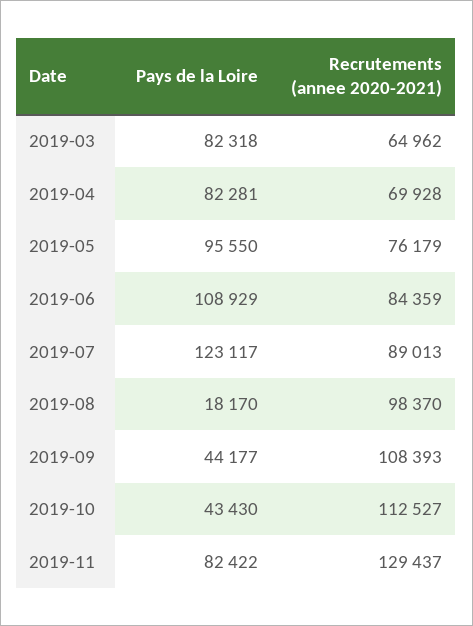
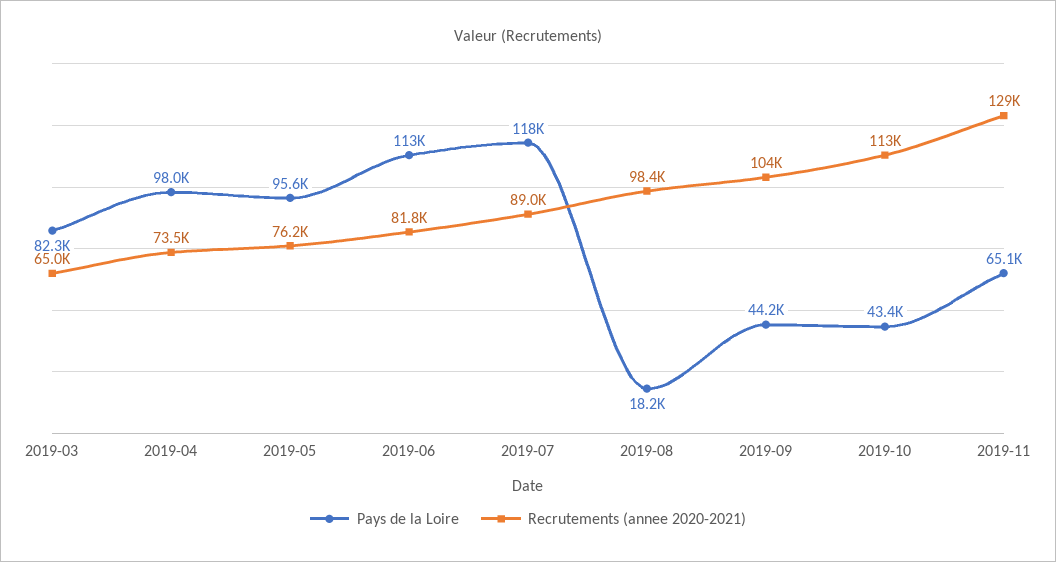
  {
    "Pays de la Loire": {
      "2019-03": 82318,
-     "2019-04": 82281,
+     "2019-04": 98000,
      "2019-05": 95550,
-     "2019-06": 108929,
+     "2019-06": 113000,
-     "2019-07": 123117,
+     "2019-07": 118000,
      "2019-08": 18170,
      "2019-09": 44177,
      "2019-10": 43430,
-     "2019-11": 82422
+     "2019-11": 65100
    },
    "Recrutements (annee 2020-2021)": {
      "2019-03": 64962,
-     "2019-04": 69928,
+     "2019-04": 73500,
      "2019-05": 76179,
-     "2019-06": 84359,
+     "2019-06": 81800,
      "2019-07": 89013,
      "2019-08": 98370,
-     "2019-09": 108393,
+     "2019-09": 104000,
      "2019-10": 112527,
      "2019-11": 129437
    }
  }

